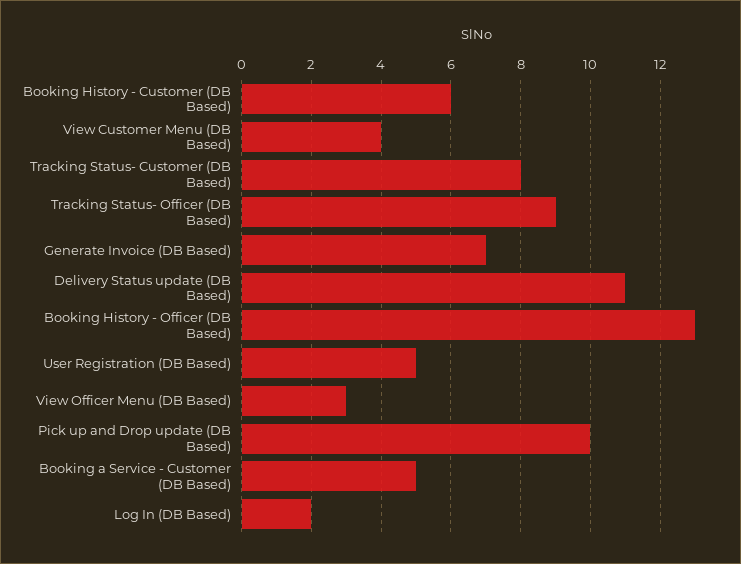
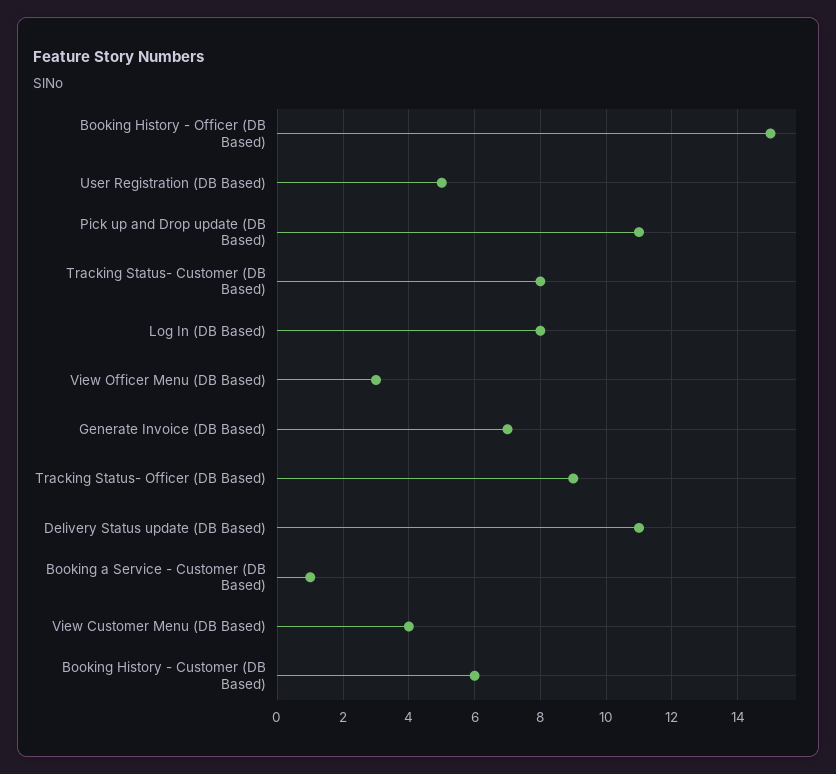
  {
    "Booking History - Customer (DB Based)": 6,
    "View Customer Menu (DB Based)": 4,
    "Tracking Status- Customer (DB Based)": 8,
    "Tracking Status- Officer (DB Based)": 9,
    "Generate Invoice (DB Based)": 7,
    "Delivery Status update (DB Based)": 11,
-   "Booking History - Officer (DB Based)": 13,
+   "Booking History - Officer (DB Based)": 15,
    "User Registration (DB Based)": 5,
    "View Officer Menu (DB Based)": 3,
-   "Pick up and Drop update (DB Based)": 10,
+   "Pick up and Drop update (DB Based)": 11,
-   "Booking a Service - Customer (DB Based)": 5,
+   "Booking a Service - Customer (DB Based)": 1,
-   "Log In (DB Based)": 2
+   "Log In (DB Based)": 8
  }

